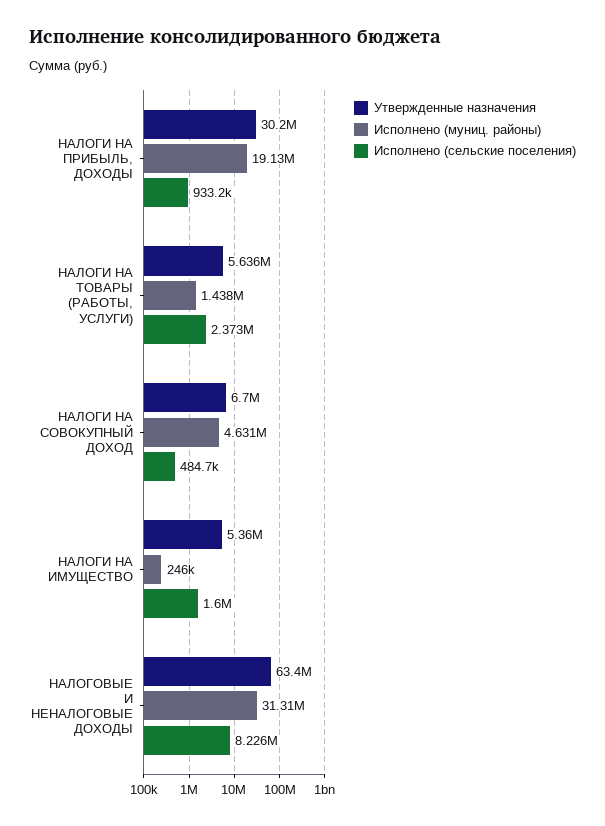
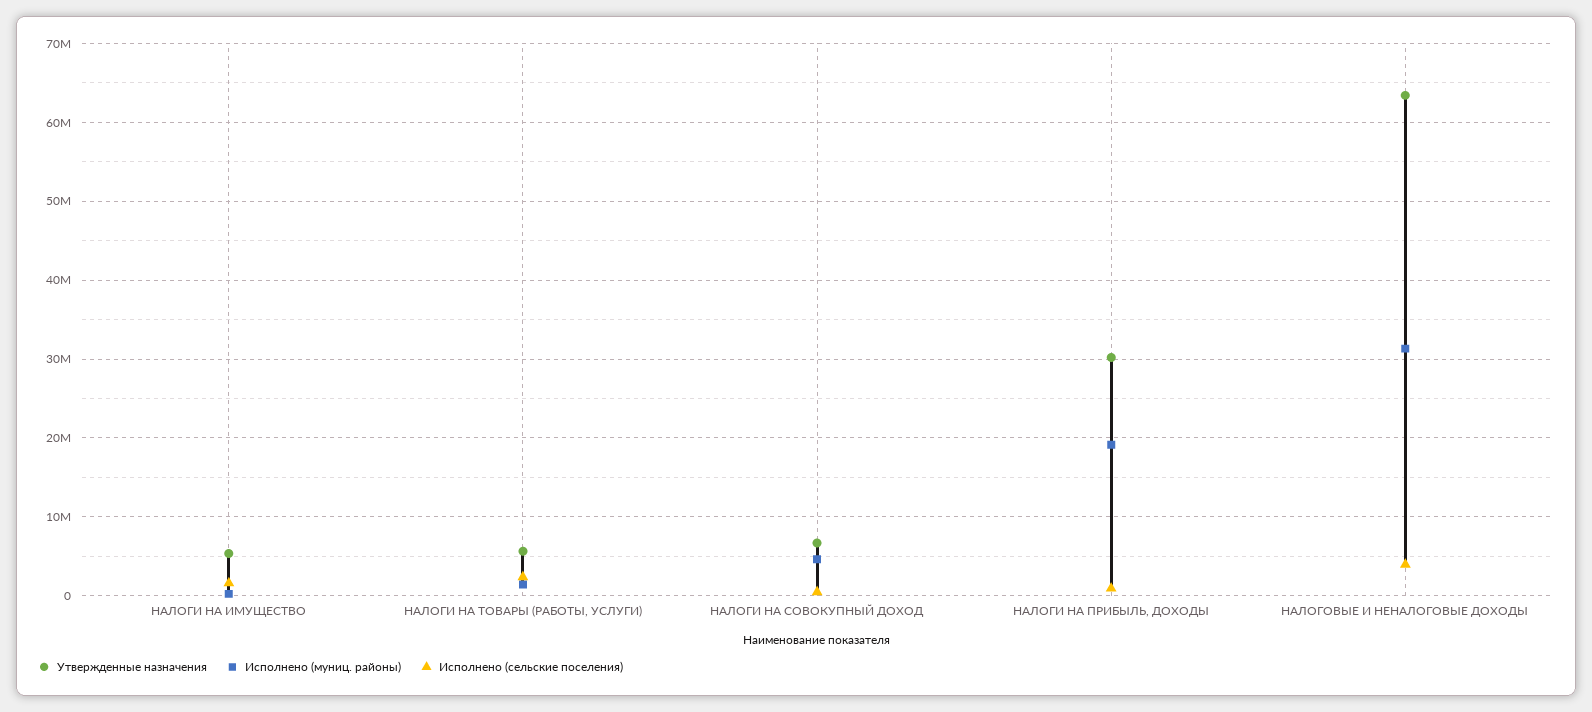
  {
    "Утвержденные назначения": {
      "НАЛОГИ НА ПРИБЫЛЬ, ДОХОДЫ": 30200000,
      "НАЛОГИ НА ТОВАРЫ (РАБОТЫ, УСЛУГИ)": 5636000,
      "НАЛОГИ НА СОВОКУПНЫЙ ДОХОД": 6700000,
      "НАЛОГИ НА ИМУЩЕСТВО": 5360000,
      "НАЛОГОВЫЕ И НЕНАЛОГОВЫЕ ДОХОДЫ": 63400000
    },
    "Исполнено (муниц. районы)": {
      "НАЛОГИ НА ПРИБЫЛЬ, ДОХОДЫ": 19130000,
      "НАЛОГИ НА ТОВАРЫ (РАБОТЫ, УСЛУГИ)": 1438000,
      "НАЛОГИ НА СОВОКУПНЫЙ ДОХОД": 4631000,
      "НАЛОГИ НА ИМУЩЕСТВО": 246000,
      "НАЛОГОВЫЕ И НЕНАЛОГОВЫЕ ДОХОДЫ": 31310000
    },
    "Исполнено (сельские поселения)": {
      "НАЛОГИ НА ПРИБЫЛЬ, ДОХОДЫ": 933200,
      "НАЛОГИ НА ТОВАРЫ (РАБОТЫ, УСЛУГИ)": 2373000,
      "НАЛОГИ НА СОВОКУПНЫЙ ДОХОД": 484700,
      "НАЛОГИ НА ИМУЩЕСТВО": 1600000,
-     "НАЛОГОВЫЕ И НЕНАЛОГОВЫЕ ДОХОДЫ": 8226000
+     "НАЛОГОВЫЕ И НЕНАЛОГОВЫЕ ДОХОДЫ": 4000000
    }
  }

